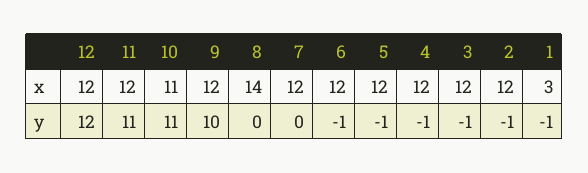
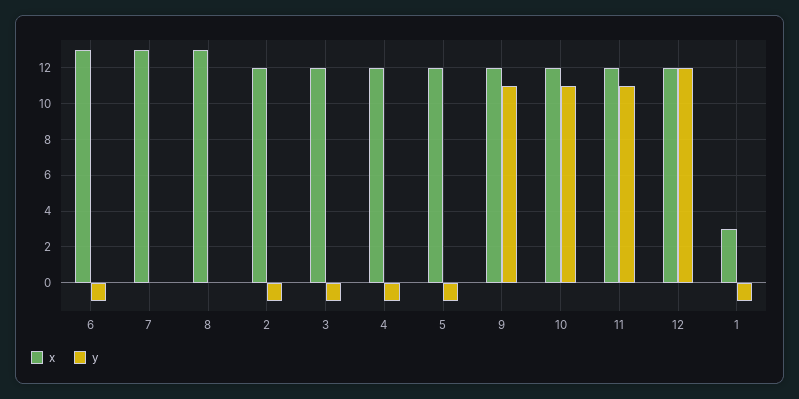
  {
    "x": {
      "12": 12,
      "11": 12,
-     "10": 11,
+     "10": 12,
      "9": 12,
-     "8": 14,
+     "8": 13,
-     "7": 12,
+     "7": 13,
-     "6": 12,
+     "6": 13,
      "5": 12,
      "4": 12,
      "3": 12,
      "2": 12,
      "1": 3
    },
    "y": {
      "12": 12,
      "11": 11,
      "10": 11,
-     "9": 10,
+     "9": 11,
      "8": 0,
      "7": 0,
      "6": -1,
      "5": -1,
      "4": -1,
      "3": -1,
      "2": -1,
      "1": -1
    }
  }

